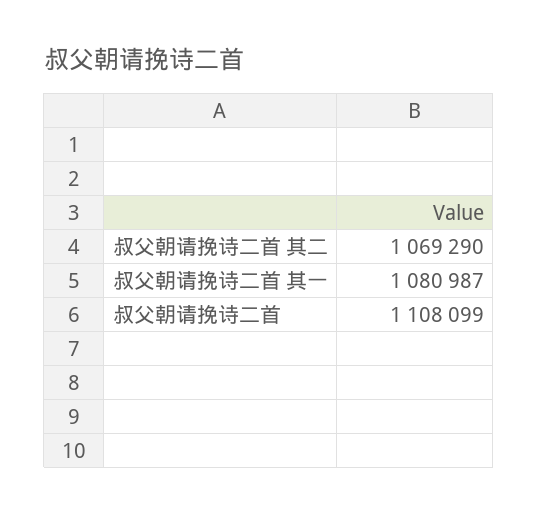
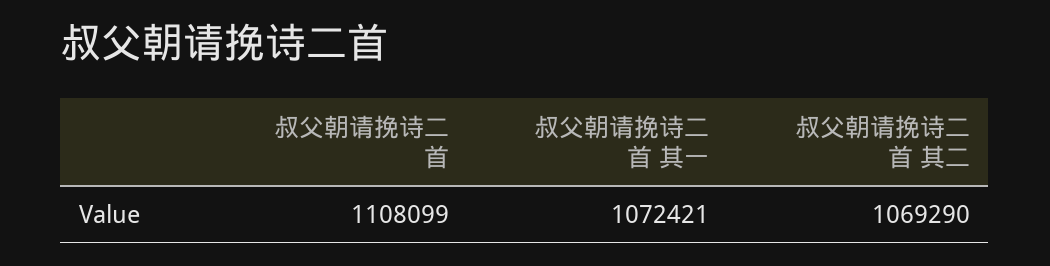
  {
    "叔父朝请挽诗二首 其二": 1069290,
-   "叔父朝请挽诗二首 其一": 1080987,
+   "叔父朝请挽诗二首 其一": 1072421,
    "叔父朝请挽诗二首": 1108099
  }

